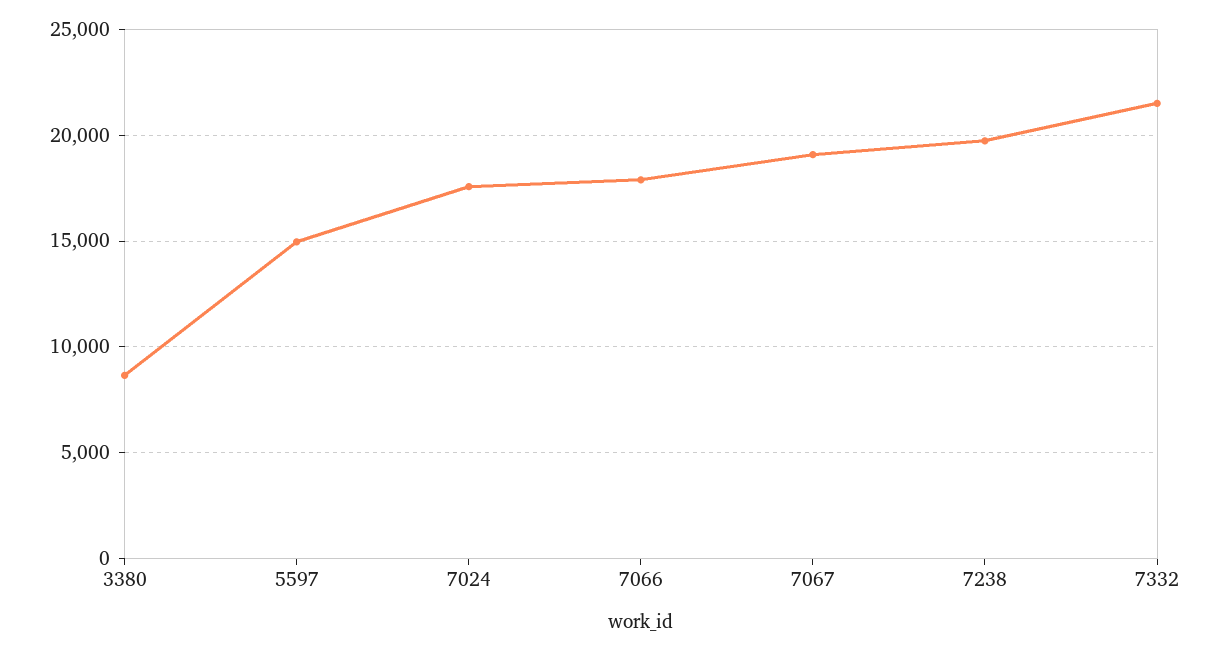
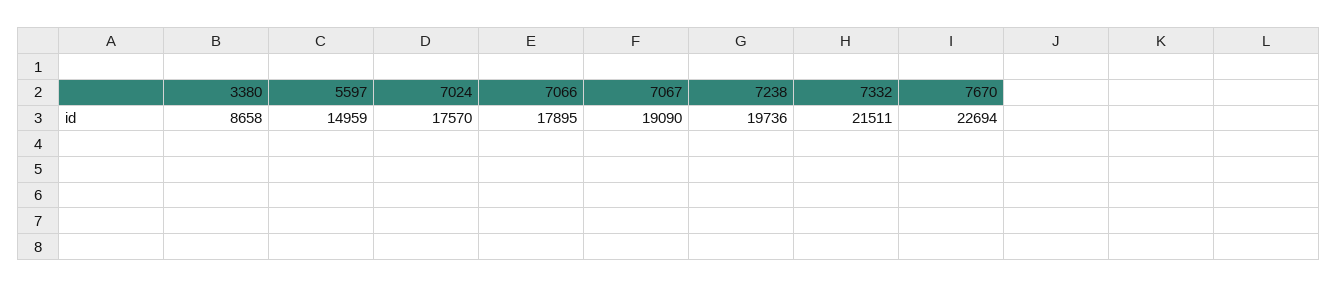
  {
    "3380": 8658,
    "5597": 14959,
    "7024": 17570,
    "7066": 17895,
    "7067": 19090,
    "7238": 19736,
-   "7332": 21511
+   "7332": 21511,
+   "7670": 22694
  }

